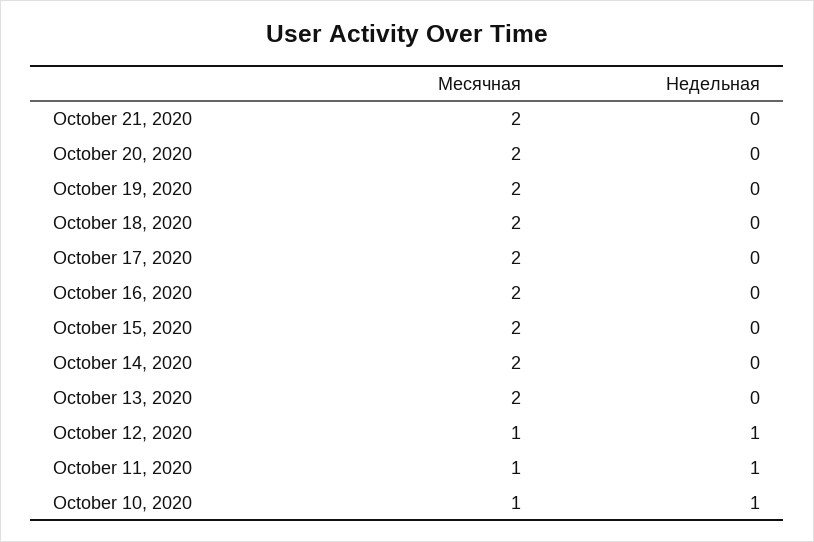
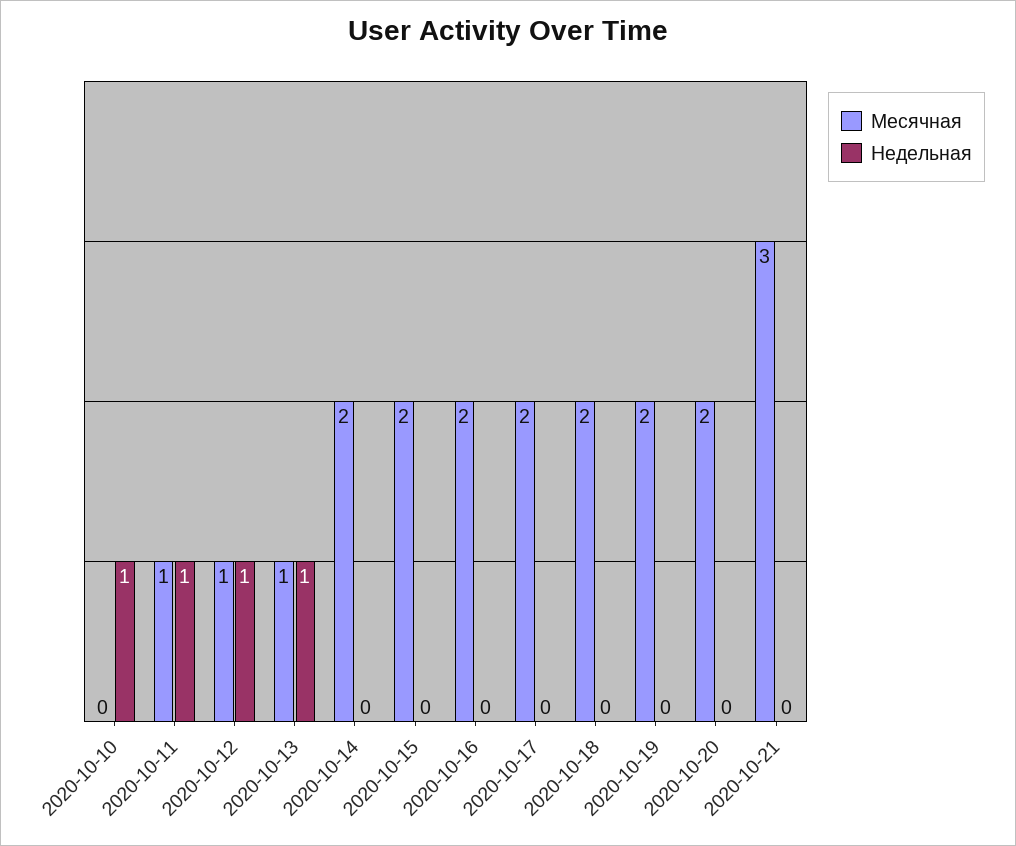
  {
    "Месячная": {
-     "October 21, 2020": 2,
+     "October 21, 2020": 3,
      "October 20, 2020": 2,
      "October 19, 2020": 2,
      "October 18, 2020": 2,
      "October 17, 2020": 2,
      "October 16, 2020": 2,
      "October 15, 2020": 2,
      "October 14, 2020": 2,
-     "October 13, 2020": 2,
+     "October 13, 2020": 1,
      "October 12, 2020": 1,
      "October 11, 2020": 1,
-     "October 10, 2020": 1
+     "October 10, 2020": 0
    },
    "Недельная": {
      "October 21, 2020": 0,
      "October 20, 2020": 0,
      "October 19, 2020": 0,
      "October 18, 2020": 0,
      "October 17, 2020": 0,
      "October 16, 2020": 0,
      "October 15, 2020": 0,
      "October 14, 2020": 0,
-     "October 13, 2020": 0,
+     "October 13, 2020": 1,
      "October 12, 2020": 1,
      "October 11, 2020": 1,
      "October 10, 2020": 1
    }
  }

